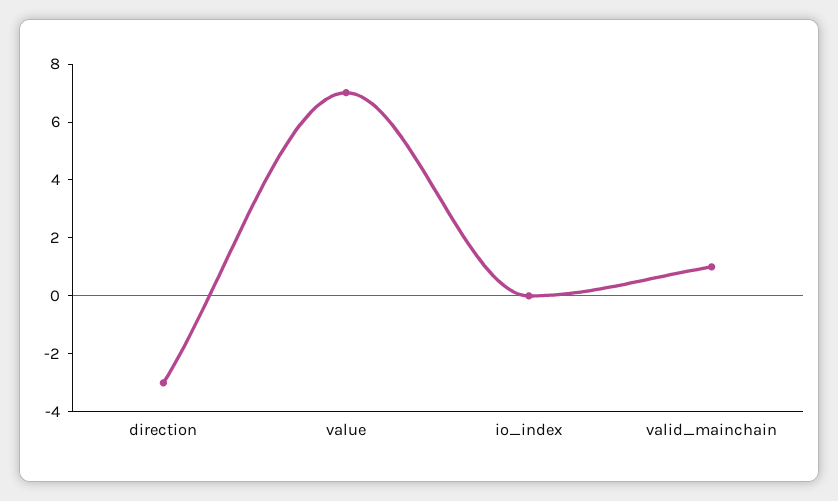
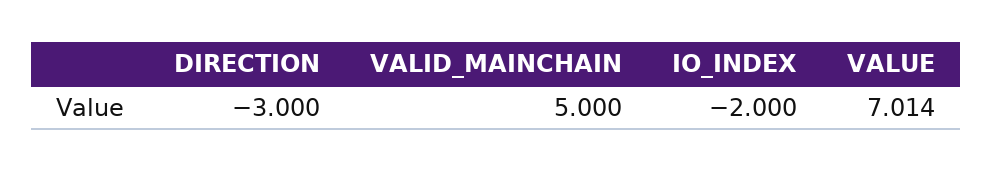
  {
    "direction": -3,
    "value": 7.014,
-   "io_index": 0,
+   "io_index": -2,
-   "valid_mainchain": 1
+   "valid_mainchain": 5
  }

